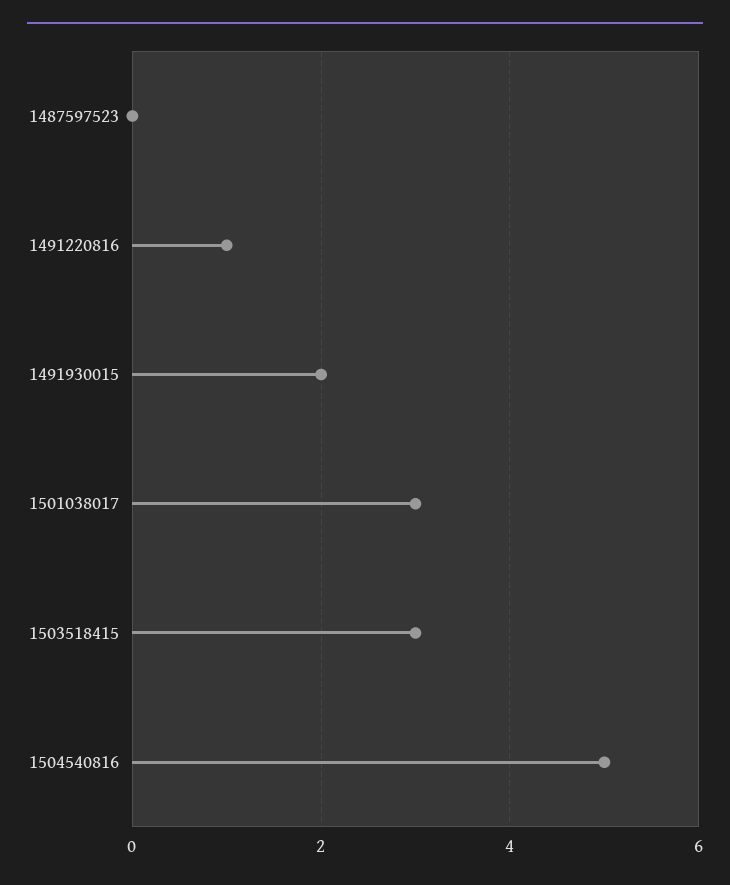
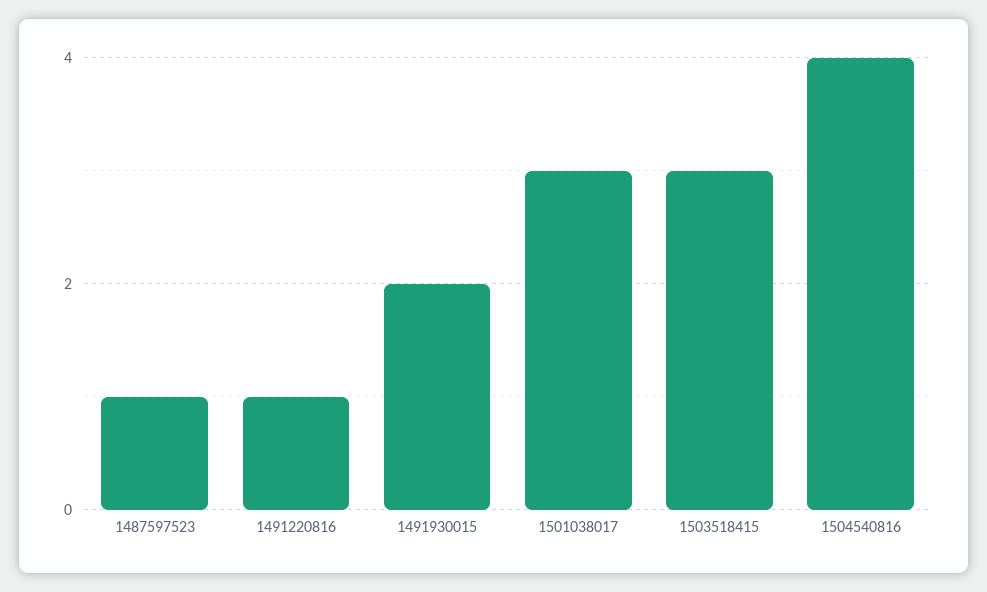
  {
-   "1487597523": 0,
+   "1487597523": 1,
    "1491220816": 1,
    "1491930015": 2,
    "1501038017": 3,
    "1503518415": 3,
-   "1504540816": 5
+   "1504540816": 4
  }

